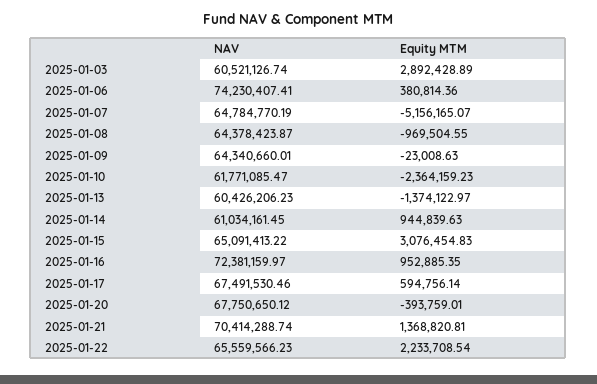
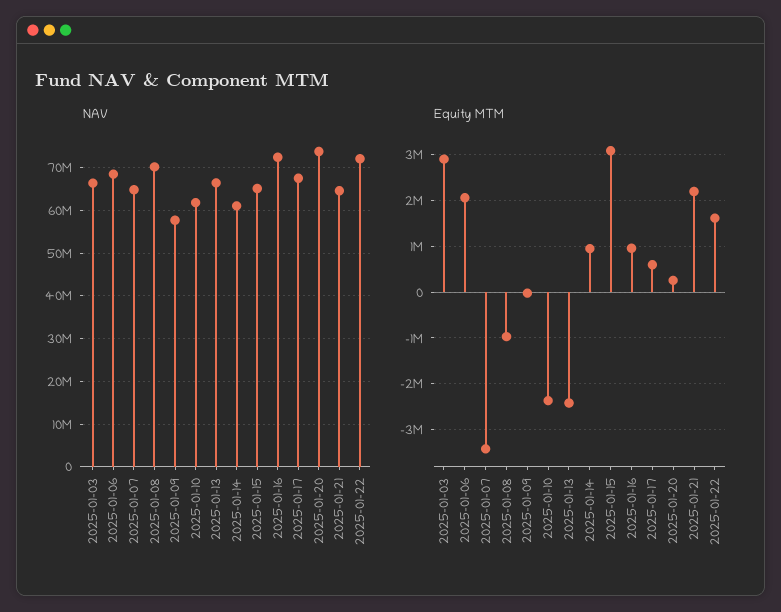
  {
    "NAV": {
-     "2025-01-03": 60521126.74,
+     "2025-01-03": 66000000,
-     "2025-01-06": 74230407.41,
+     "2025-01-06": 68000000,
      "2025-01-07": 64784770.19,
-     "2025-01-08": 64378423.87,
+     "2025-01-08": 70000000,
-     "2025-01-09": 64340660.01,
+     "2025-01-09": 58000000,
      "2025-01-10": 61771085.47,
-     "2025-01-13": 60426206.23,
+     "2025-01-13": 66000000,
      "2025-01-14": 61034161.45,
      "2025-01-15": 65091413.22,
      "2025-01-16": 72381159.97,
      "2025-01-17": 67491530.46,
-     "2025-01-20": 67750650.12,
+     "2025-01-20": 74000000,
-     "2025-01-21": 70414288.74,
+     "2025-01-21": 64000000,
-     "2025-01-22": 65559566.23
+     "2025-01-22": 72000000
    },
    "Equity MTM": {
      "2025-01-03": 2892428.89,
-     "2025-01-06": 380814.36,
+     "2025-01-06": 2000000,
-     "2025-01-07": -5156165.07,
+     "2025-01-07": -3400000,
      "2025-01-08": -969504.55,
      "2025-01-09": -23008.63,
      "2025-01-10": -2364159.23,
-     "2025-01-13": -1374122.97,
+     "2025-01-13": -2400000,
      "2025-01-14": 944839.63,
      "2025-01-15": 3076454.83,
      "2025-01-16": 952885.35,
      "2025-01-17": 594756.14,
-     "2025-01-20": -393759.01,
+     "2025-01-20": 200000,
-     "2025-01-21": 1368820.81,
+     "2025-01-21": 2200000,
-     "2025-01-22": 2233708.54
+     "2025-01-22": 1600000
    }
  }

